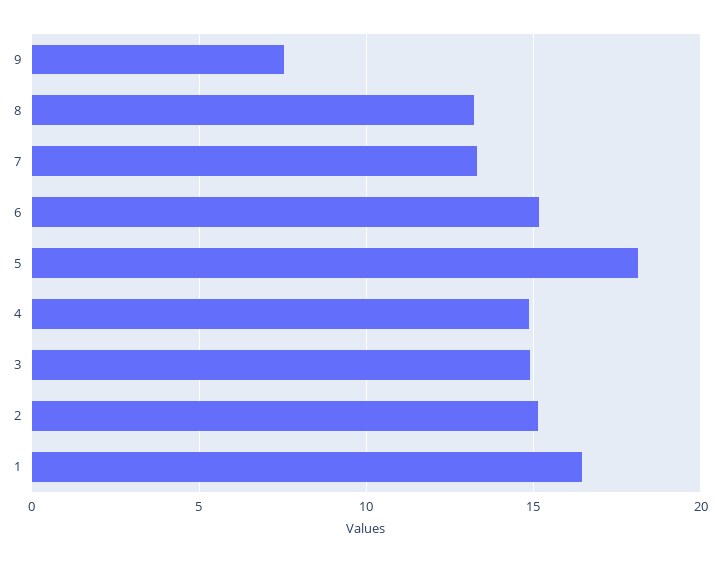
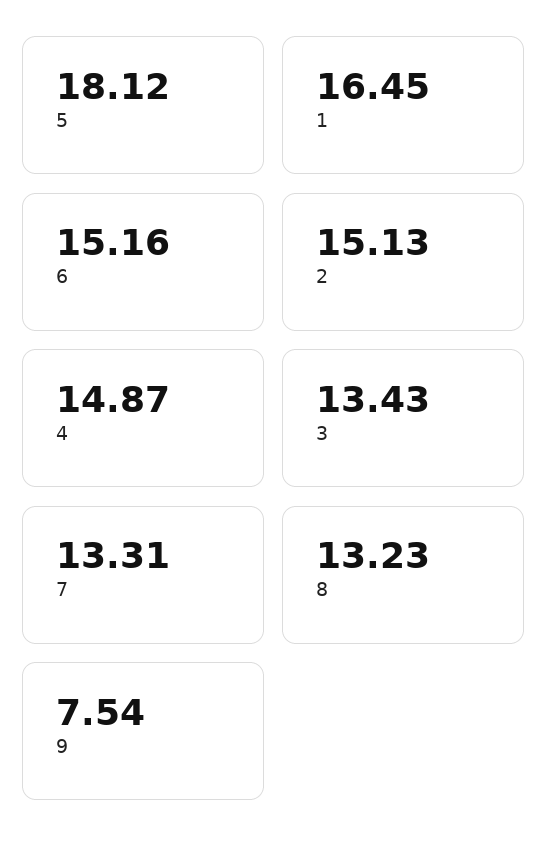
  {
    "9": 7.54,
    "8": 13.23,
    "7": 13.31,
    "6": 15.16,
    "5": 18.12,
    "4": 14.87,
-   "3": 15,
+   "3": 13.43,
    "2": 15.13,
    "1": 16.45
  }

